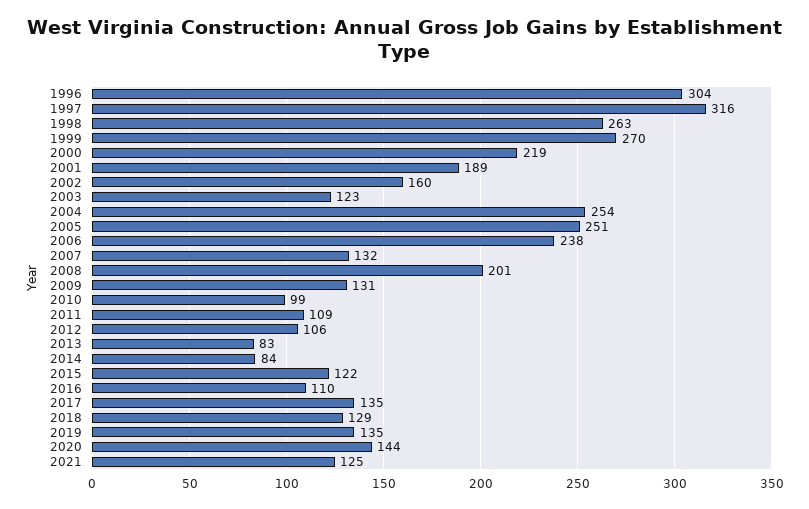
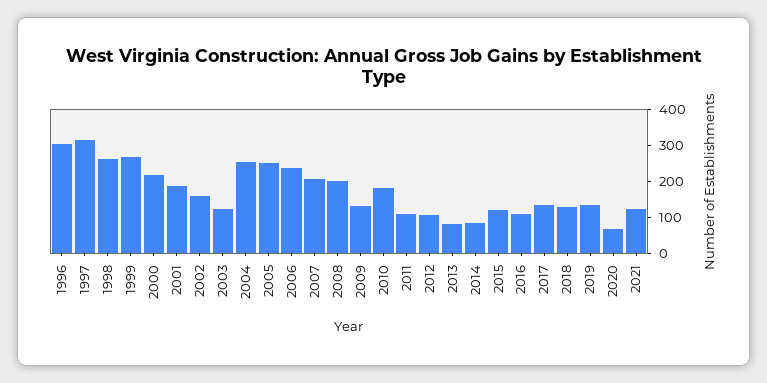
  {
    "1996": 304,
    "1997": 316,
    "1998": 263,
    "1999": 270,
    "2000": 219,
    "2001": 189,
    "2002": 160,
    "2003": 123,
    "2004": 254,
    "2005": 251,
    "2006": 238,
-   "2007": 132,
+   "2007": 200,
    "2008": 201,
    "2009": 131,
-   "2010": 99,
+   "2010": 175,
    "2011": 109,
    "2012": 106,
    "2013": 83,
    "2014": 84,
    "2015": 122,
    "2016": 110,
    "2017": 135,
    "2018": 129,
    "2019": 135,
-   "2020": 144,
+   "2020": 75,
    "2021": 125
  }

